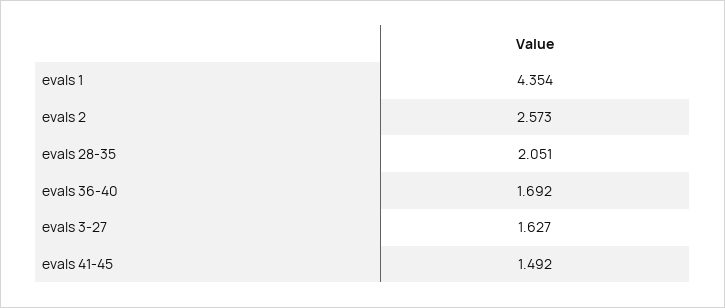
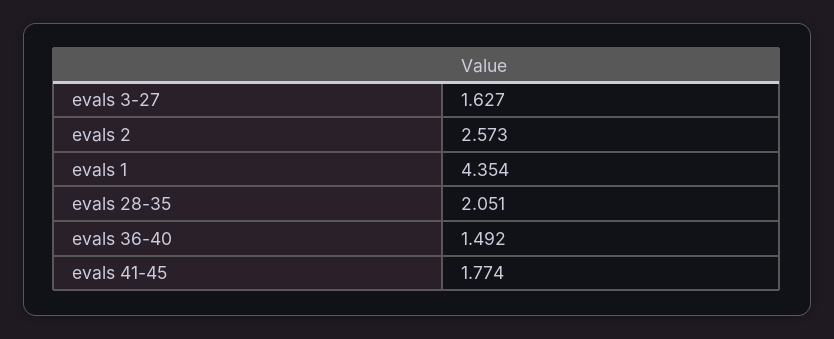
  {
    "evals 1": 4.354,
    "evals 2": 2.573,
    "evals 28-35": 2.051,
-   "evals 36-40": 1.692,
+   "evals 36-40": 1.492,
    "evals 3-27": 1.627,
-   "evals 41-45": 1.492
+   "evals 41-45": 1.774
  }

